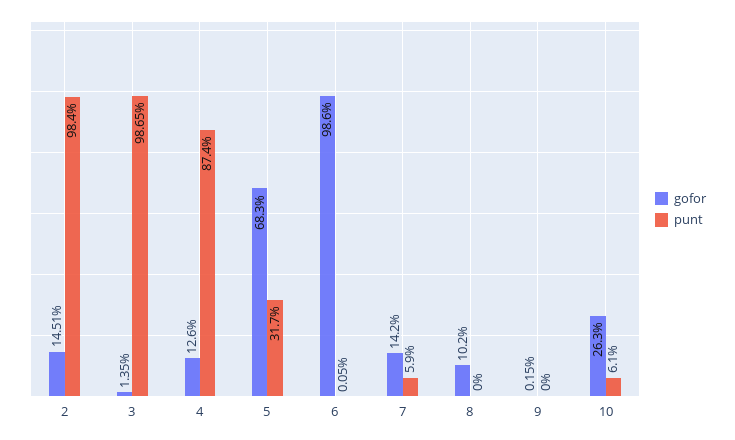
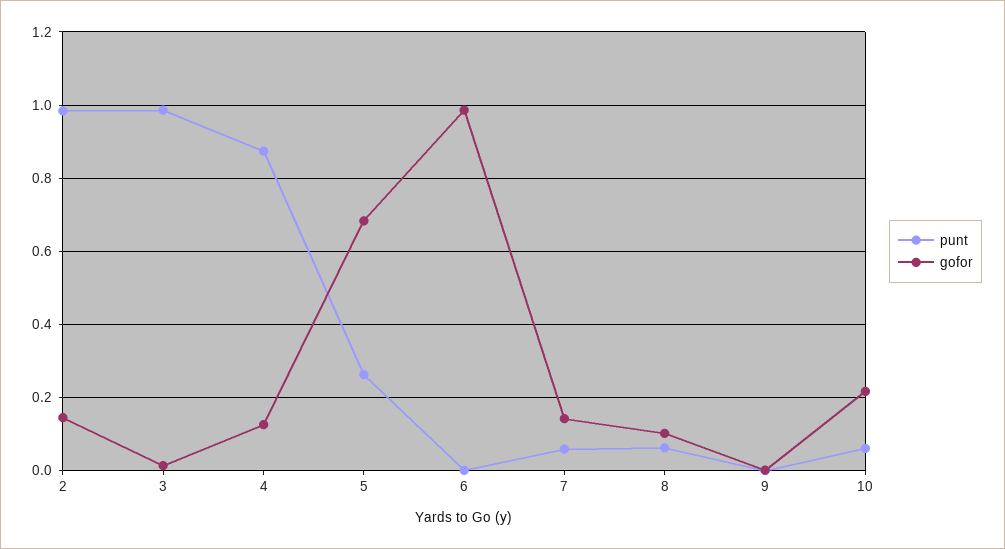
  {
    "gofor": {
      "2": 0.1451,
      "3": 0.0135,
      "4": 0.126,
      "5": 0.683,
      "6": 0.986,
      "7": 0.142,
      "8": 0.102,
      "9": 0.0015,
-     "10": 0.263
+     "10": 0.22
    },
    "punt": {
      "2": 0.984,
      "3": 0.9865,
      "4": 0.874,
-     "5": 0.317,
+     "5": 0.26,
      "6": 0.0005,
      "7": 0.059,
-     "8": 0,
+     "8": 0.06,
      "9": 0,
      "10": 0.061
    }
  }

